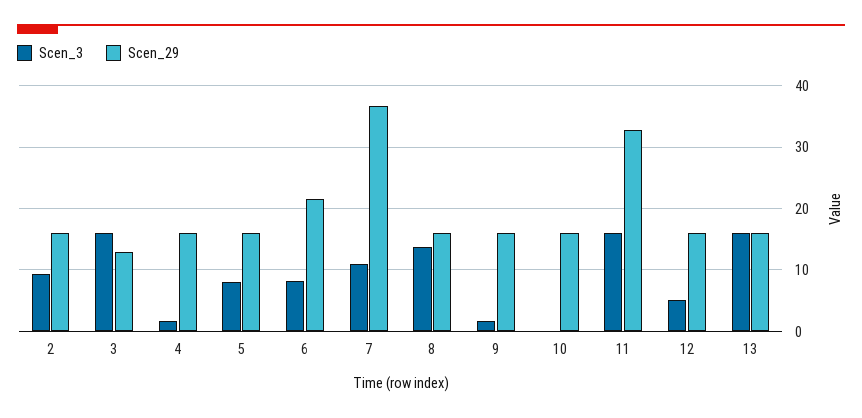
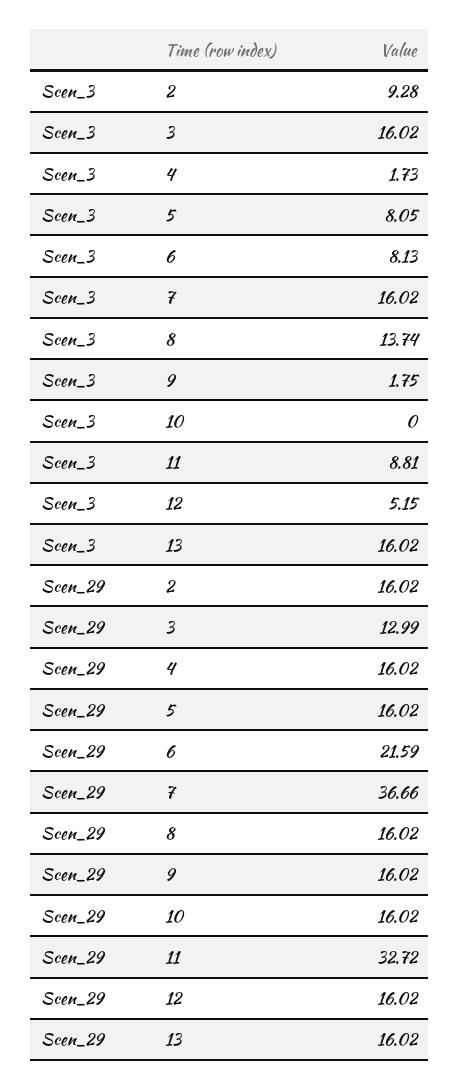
  {
    "Scen_3": {
      "2": 9.28,
      "3": 16.02,
      "4": 1.73,
      "5": 8.05,
      "6": 8.13,
-     "7": 11,
+     "7": 16.02,
      "8": 13.74,
      "9": 1.75,
      "10": 0,
-     "11": 16,
+     "11": 8.81,
      "12": 5.15,
      "13": 16.02
    },
    "Scen_29": {
      "2": 16.02,
      "3": 12.99,
      "4": 16.02,
      "5": 16.02,
      "6": 21.59,
      "7": 36.66,
      "8": 16.02,
      "9": 16.02,
      "10": 16.02,
      "11": 32.72,
      "12": 16.02,
      "13": 16.02
    }
  }

